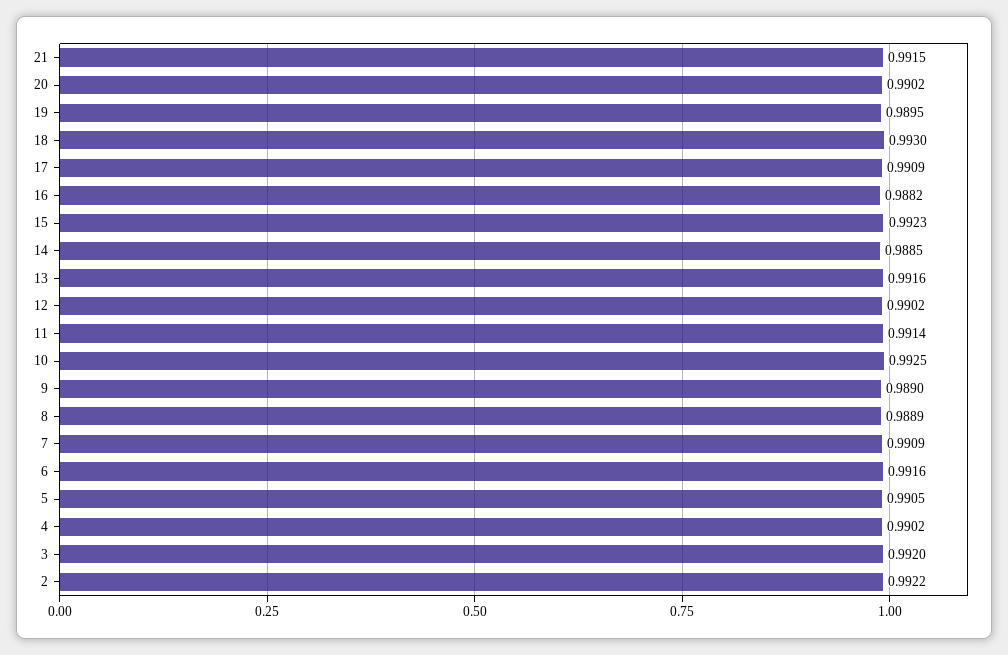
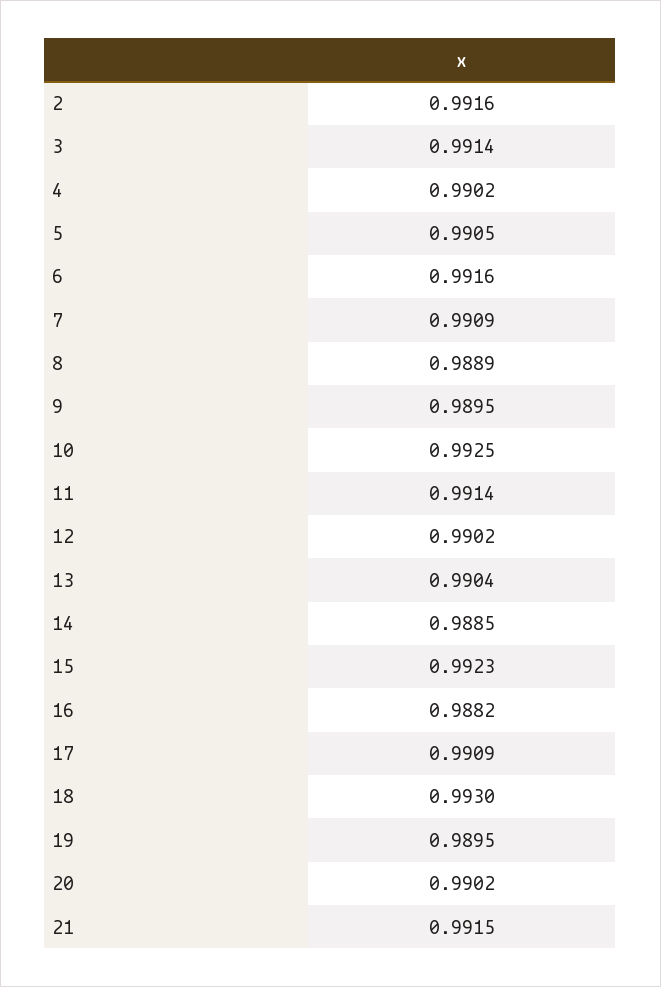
  {
    "21": 0.9915,
    "20": 0.9902,
    "19": 0.9895,
    "18": 0.993,
    "17": 0.9909,
    "16": 0.9882,
    "15": 0.9923,
    "14": 0.9885,
-   "13": 0.9916,
+   "13": 0.9904,
    "12": 0.9902,
    "11": 0.9914,
    "10": 0.9925,
-   "9": 0.989,
+   "9": 0.9895,
    "8": 0.9889,
    "7": 0.9909,
    "6": 0.9916,
    "5": 0.9905,
    "4": 0.9902,
-   "3": 0.992,
+   "3": 0.9914,
-   "2": 0.9922
+   "2": 0.9916
  }

